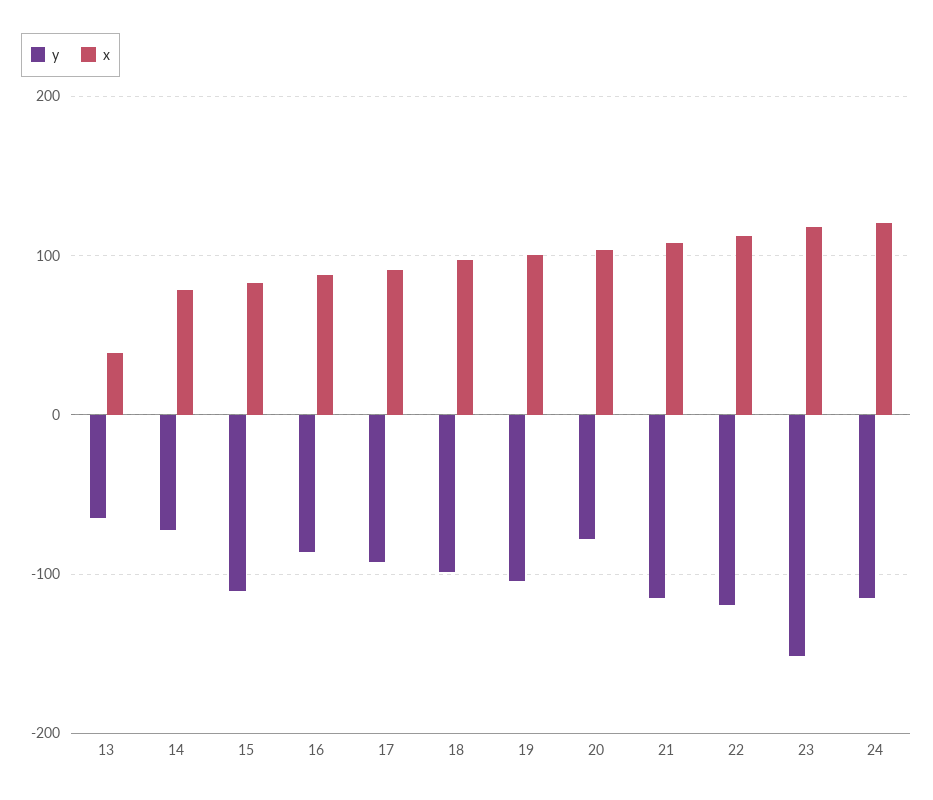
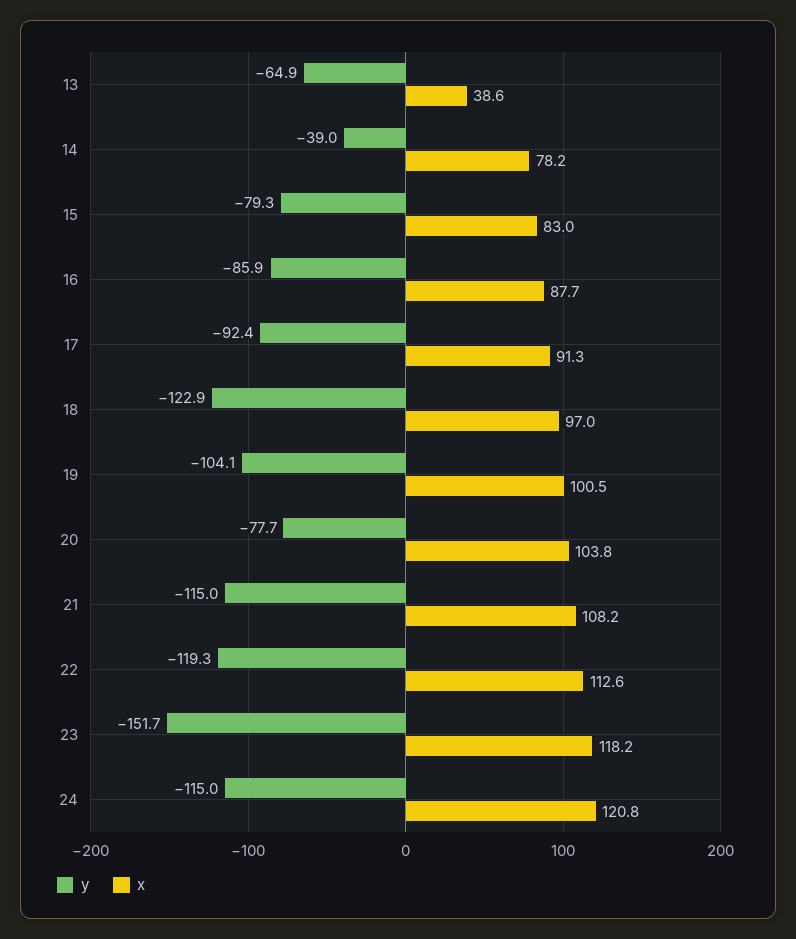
  {
    "y": {
      "13": -64.9,
-     "14": -70,
+     "14": -39,
-     "15": -110,
+     "15": -79.3,
      "16": -85.9,
      "17": -92.4,
-     "18": -100,
+     "18": -122.9,
      "19": -104.1,
      "20": -77.7,
      "21": -115,
      "22": -119.3,
      "23": -151.7,
      "24": -115
    },
    "x": {
      "13": 38.6,
      "14": 78.2,
      "15": 83,
      "16": 87.7,
      "17": 91.3,
      "18": 97,
      "19": 100.5,
      "20": 103.8,
      "21": 108.2,
      "22": 112.6,
      "23": 118.2,
      "24": 120.8
    }
  }

